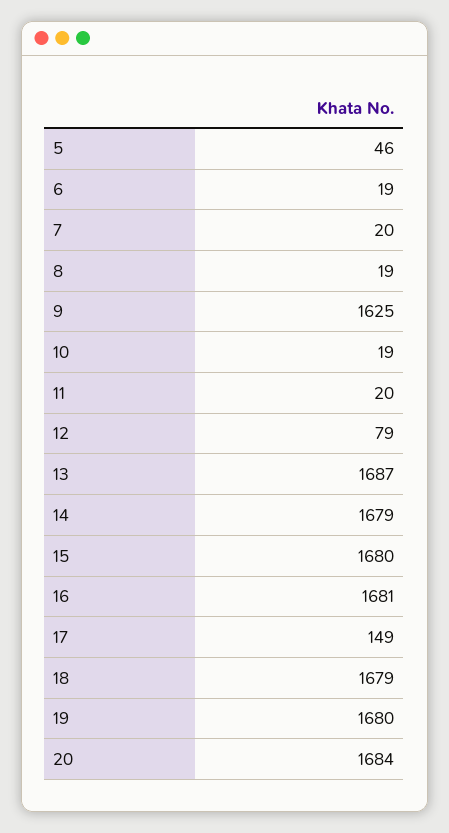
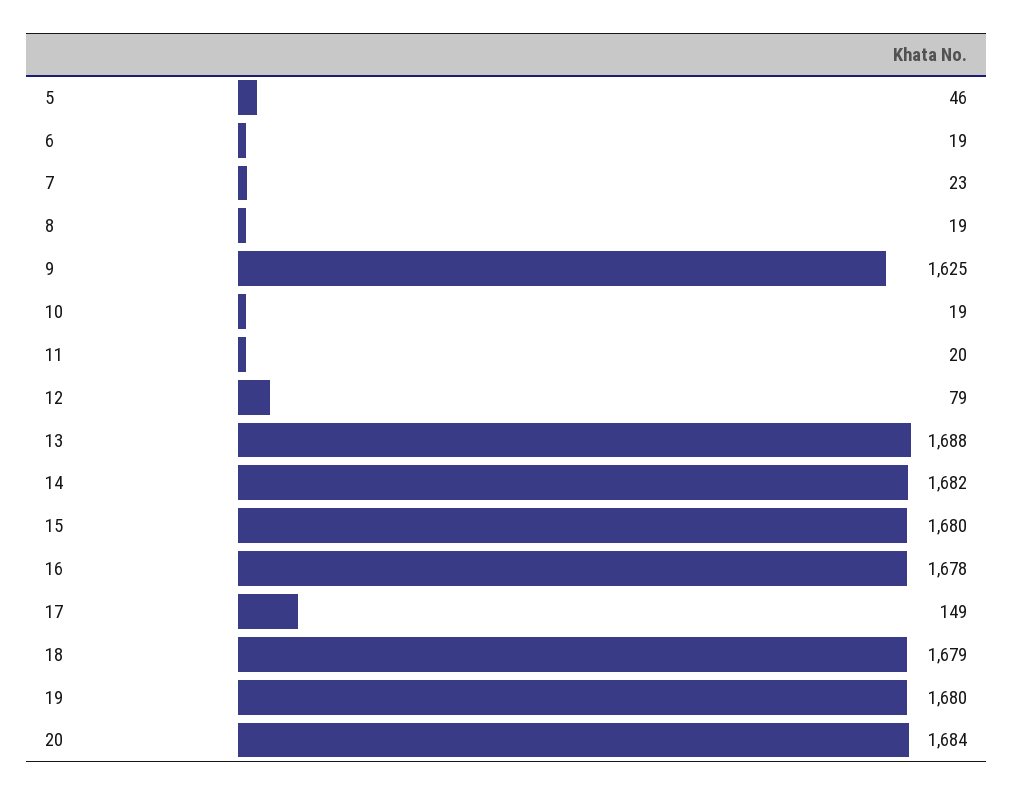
  {
    "5": 46,
    "6": 19,
-   "7": 20,
+   "7": 23,
    "8": 19,
    "9": 1625,
    "10": 19,
    "11": 20,
    "12": 79,
-   "13": 1687,
+   "13": 1688,
-   "14": 1679,
+   "14": 1682,
    "15": 1680,
-   "16": 1681,
+   "16": 1678,
    "17": 149,
    "18": 1679,
    "19": 1680,
    "20": 1684
  }

